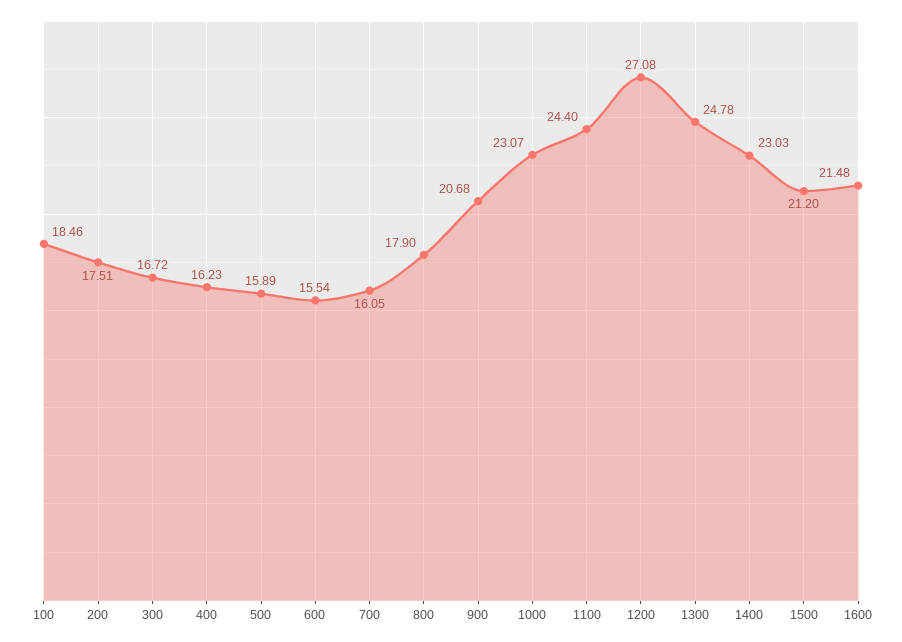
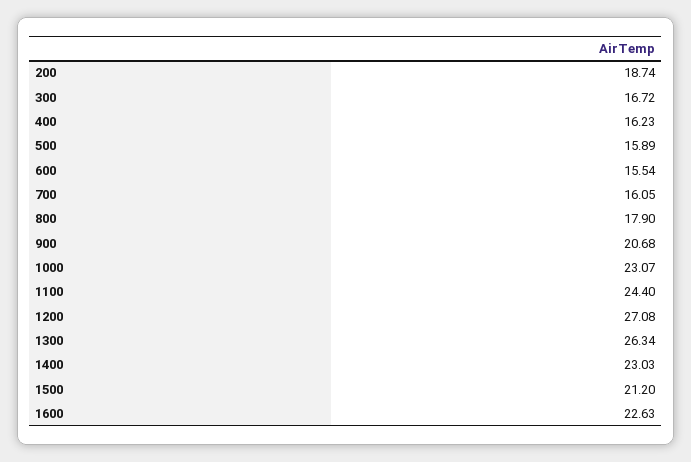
  {
-   "100": 18.46,
-   "200": 17.51,
+   "200": 18.74,
    "300": 16.72,
    "400": 16.23,
    "500": 15.89,
    "600": 15.54,
    "700": 16.05,
    "800": 17.9,
    "900": 20.68,
    "1000": 23.07,
    "1100": 24.4,
    "1200": 27.08,
-   "1300": 24.78,
+   "1300": 26.34,
    "1400": 23.03,
    "1500": 21.2,
-   "1600": 21.48
+   "1600": 22.63
  }

